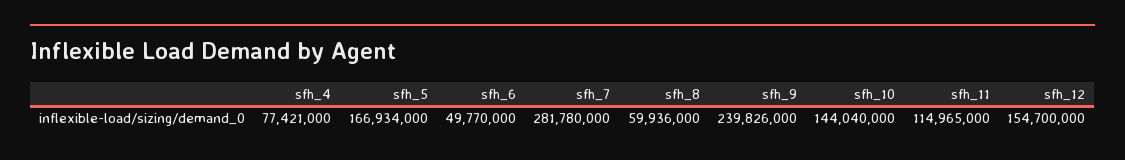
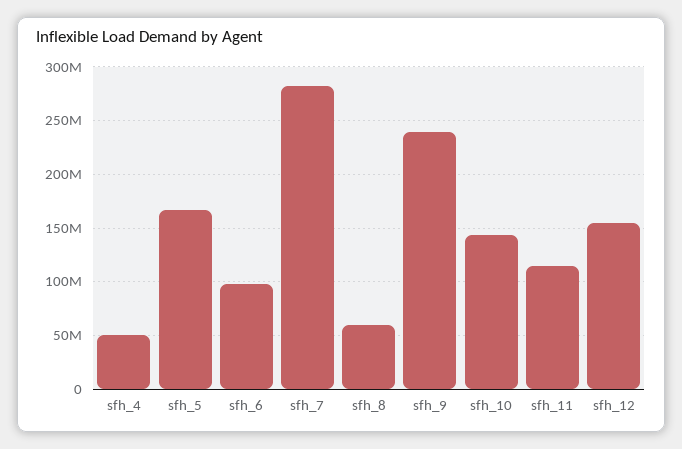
  {
-   "sfh_4": 77421000,
+   "sfh_4": 50000000,
    "sfh_5": 166934000,
-   "sfh_6": 49770000,
+   "sfh_6": 100000000,
    "sfh_7": 281780000,
    "sfh_8": 59936000,
    "sfh_9": 239826000,
    "sfh_10": 144040000,
    "sfh_11": 114965000,
    "sfh_12": 154700000
  }

